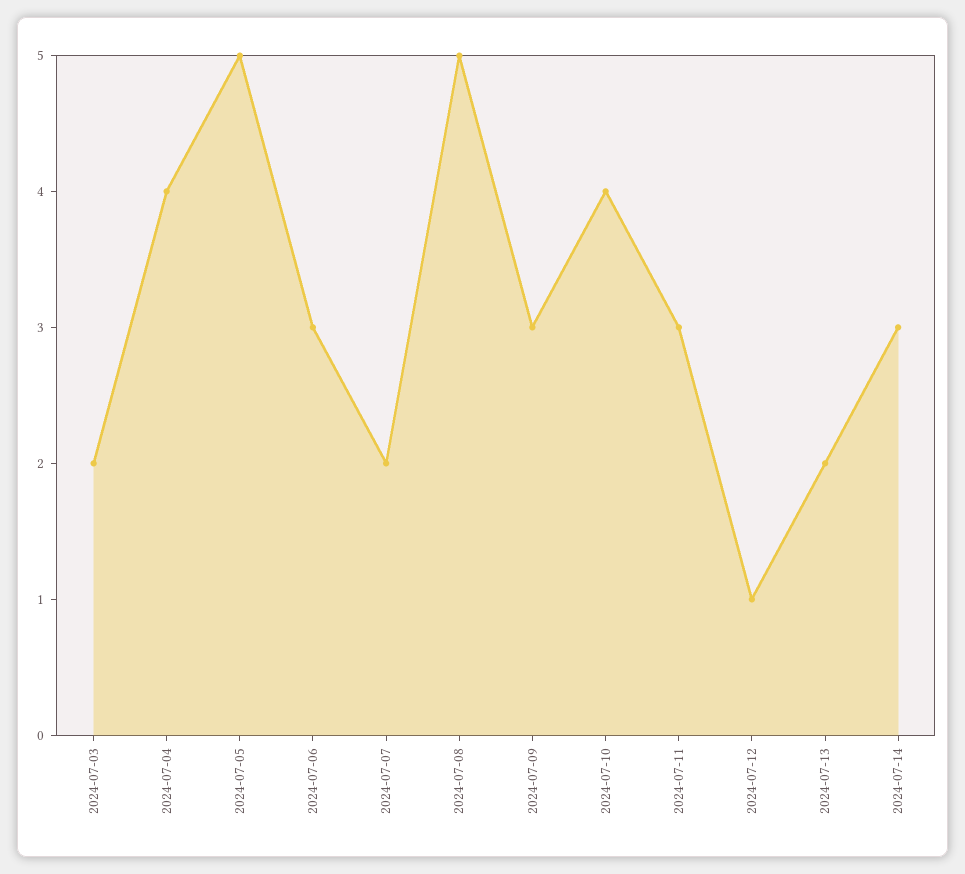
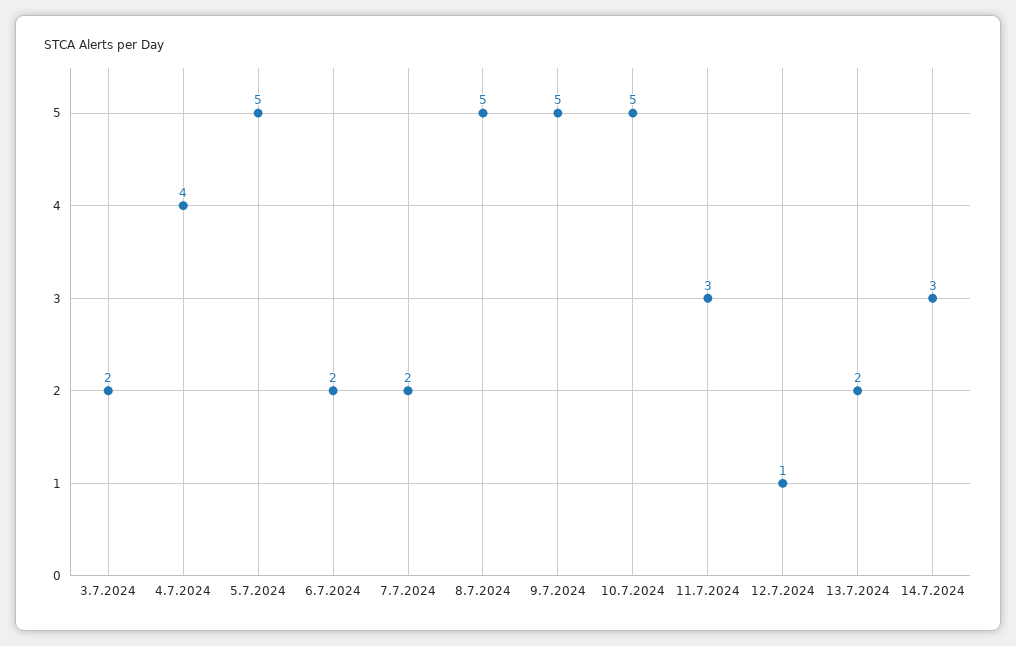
  {
    "2024-07-03": 2,
    "2024-07-04": 4,
    "2024-07-05": 5,
-   "2024-07-06": 3,
+   "2024-07-06": 2,
    "2024-07-07": 2,
    "2024-07-08": 5,
-   "2024-07-09": 3,
+   "2024-07-09": 5,
-   "2024-07-10": 4,
+   "2024-07-10": 5,
    "2024-07-11": 3,
    "2024-07-12": 1,
    "2024-07-13": 2,
    "2024-07-14": 3
  }

